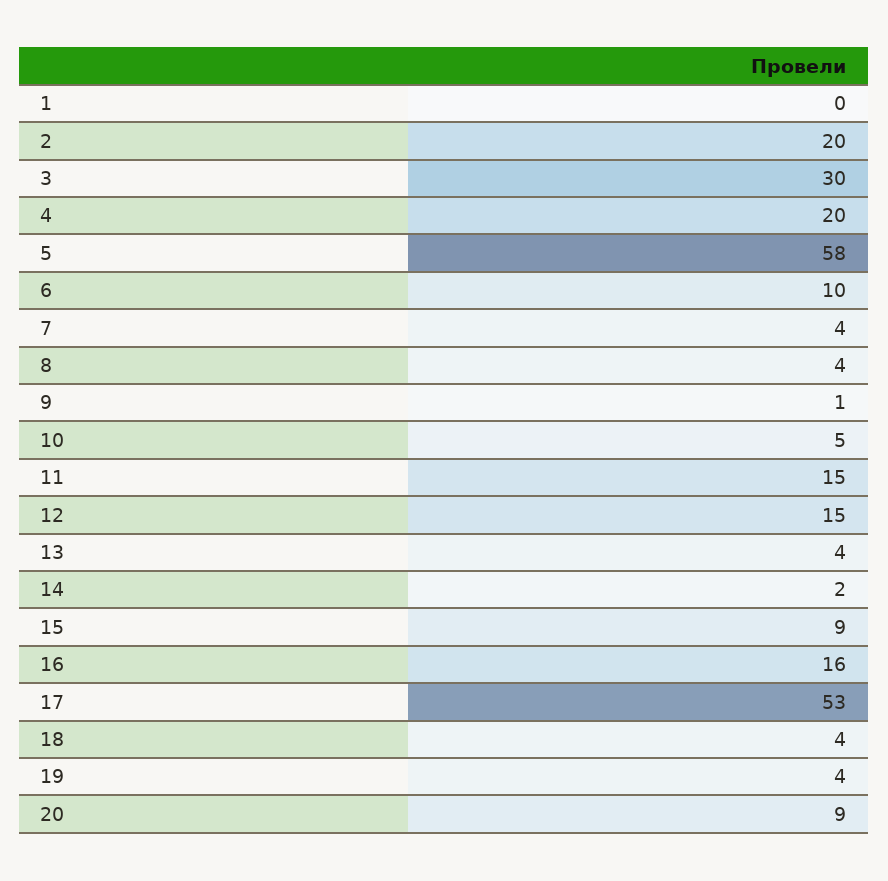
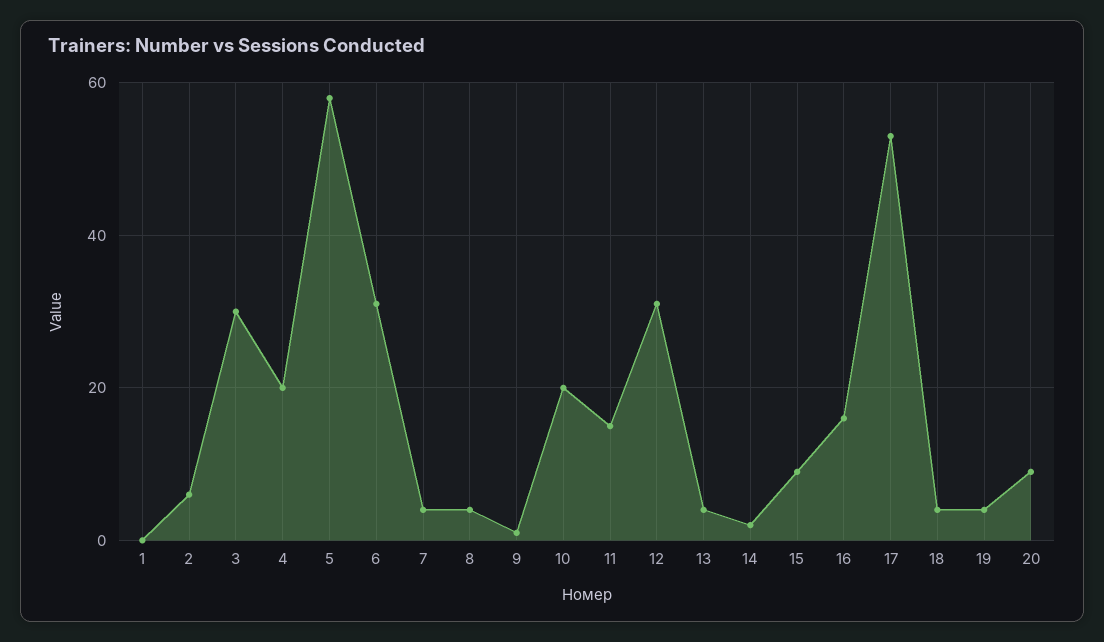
  {
    "1": 0,
-   "2": 20,
+   "2": 5,
    "3": 30,
    "4": 20,
    "5": 58,
-   "6": 10,
+   "6": 30,
    "7": 4,
    "8": 4,
    "9": 1,
-   "10": 5,
+   "10": 20,
    "11": 15,
-   "12": 15,
+   "12": 30,
    "13": 4,
    "14": 2,
    "15": 9,
    "16": 16,
    "17": 53,
    "18": 4,
    "19": 4,
    "20": 9
  }

